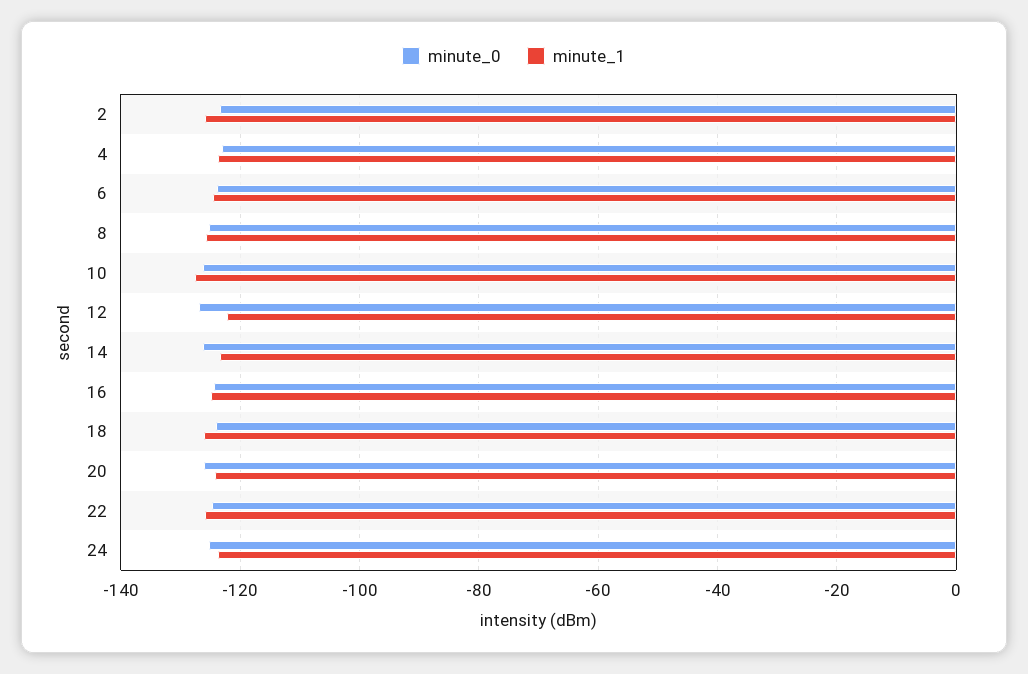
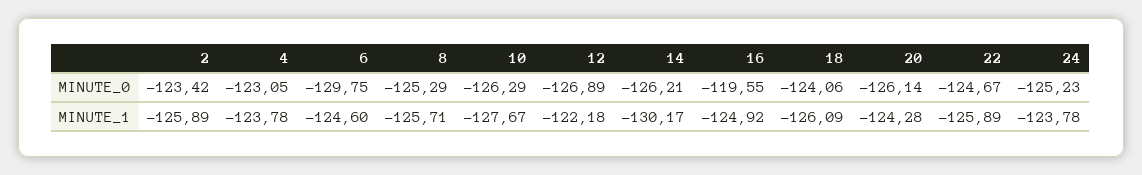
  {
    "minute_0": {
      "2": -123.42,
      "4": -123.05,
-     "6": -124,
+     "6": -129.75,
      "8": -125.29,
      "10": -126.29,
      "12": -126.89,
      "14": -126.21,
-     "16": -124,
+     "16": -119.55,
      "18": -124.06,
      "20": -126.14,
      "22": -124.67,
      "24": -125.23
    },
    "minute_1": {
      "2": -125.89,
      "4": -123.78,
      "6": -124.6,
      "8": -125.71,
      "10": -127.67,
      "12": -122.18,
-     "14": -124,
+     "14": -130.17,
      "16": -124.92,
      "18": -126.09,
      "20": -124.28,
      "22": -125.89,
      "24": -123.78
    }
  }

